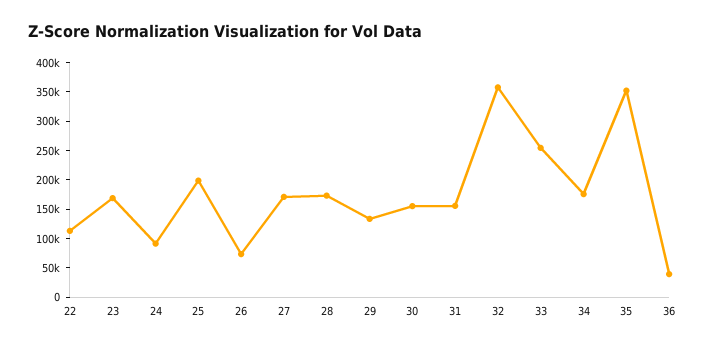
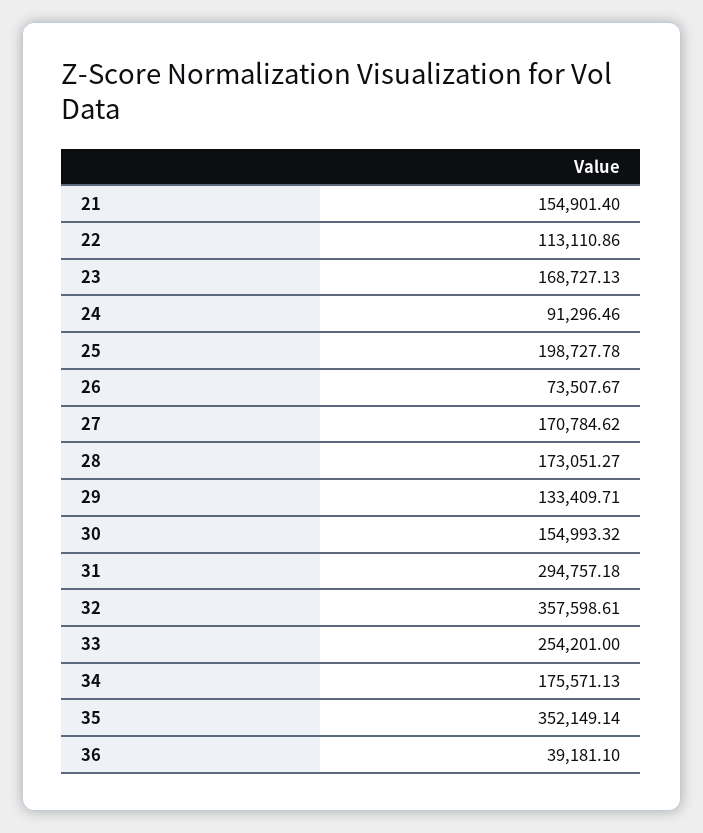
  {
    "22": 113110.86,
    "23": 168727.13,
    "24": 91296.46,
    "25": 198727.78,
    "26": 73507.67,
    "27": 170784.62,
    "28": 173051.27,
    "29": 133409.71,
    "30": 154993.32,
-   "31": 150000,
+   "31": 294757.18,
    "32": 357598.61,
    "33": 254201,
    "34": 175571.13,
    "35": 352149.14,
-   "36": 39181.1
+   "36": 39181.1,
+   "21": 154901.4
  }

